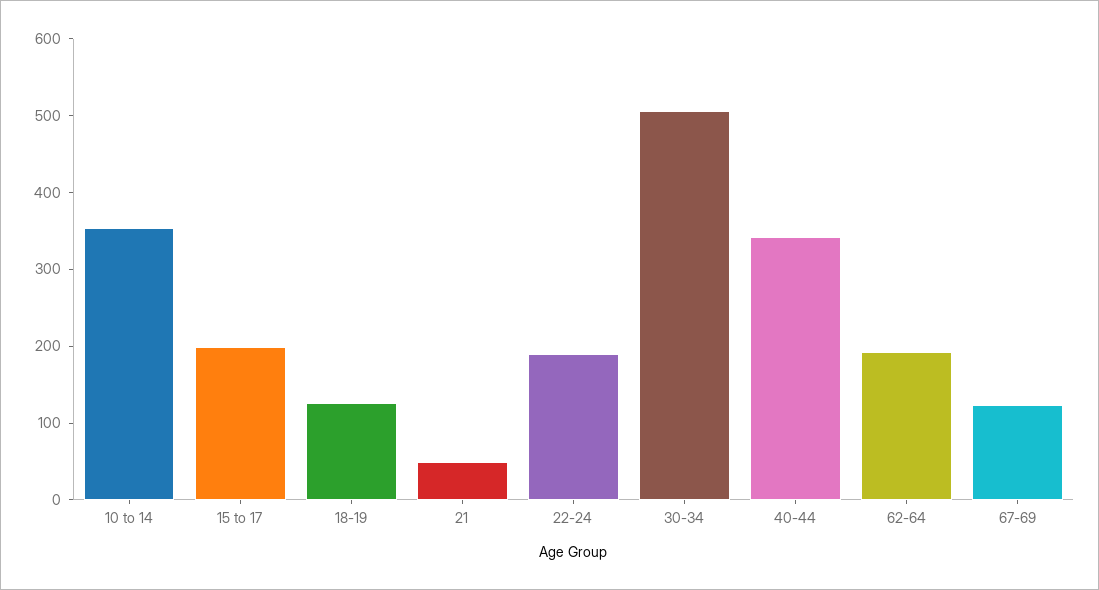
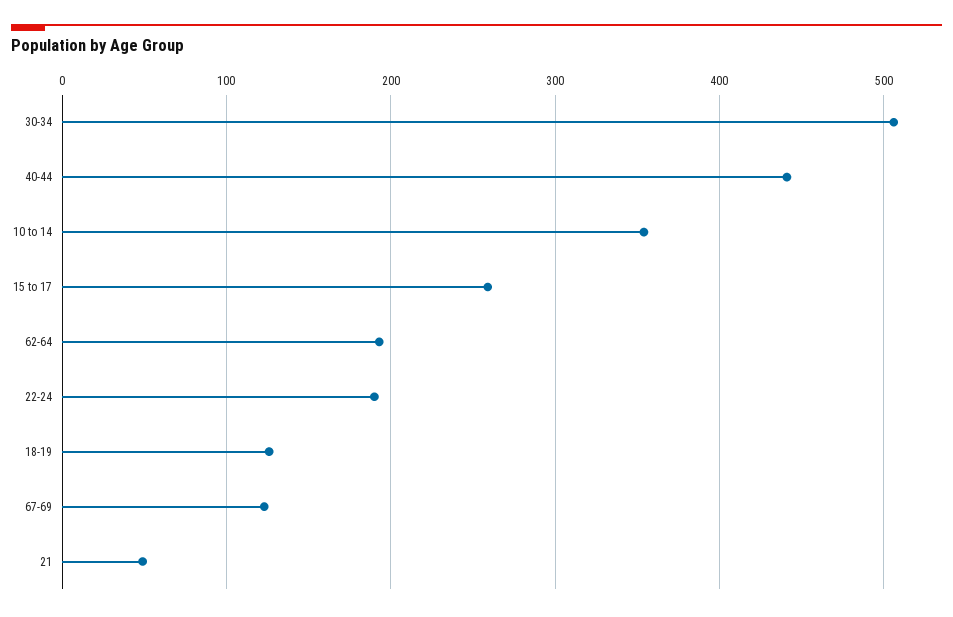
  {
    "10 to 14": 350,
-   "15 to 17": 200,
+   "15 to 17": 260,
    "18-19": 130,
    "21": 50,
    "22-24": 190,
    "30-34": 510,
-   "40-44": 340,
+   "40-44": 440,
    "62-64": 190,
    "67-69": 120
  }

